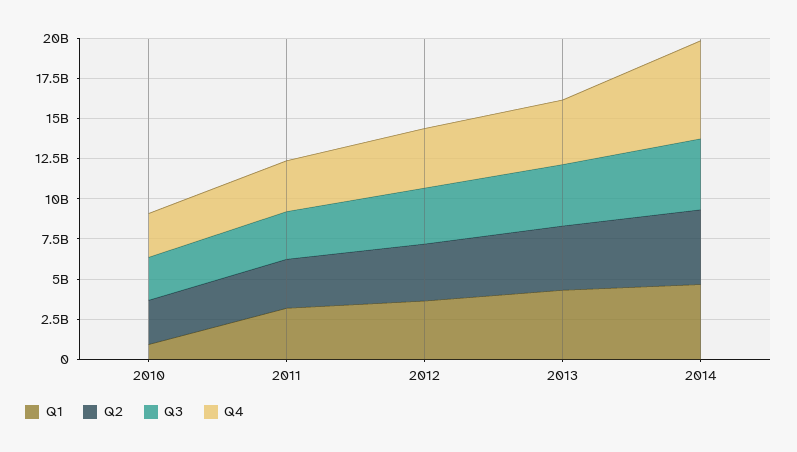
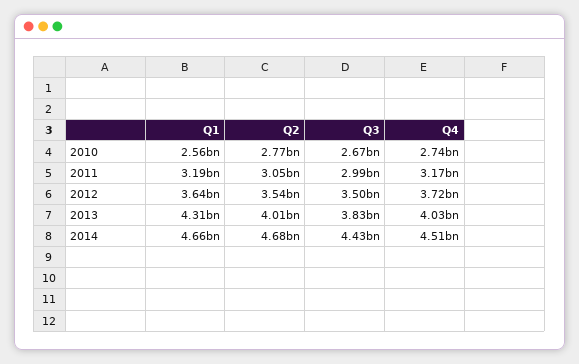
  {
    "Q1": {
-     "2010": 1000000000,
+     "2010": 2560000000,
      "2011": 3190000000,
      "2012": 3640000000,
      "2013": 4310000000,
      "2014": 4660000000
    },
    "Q2": {
      "2010": 2770000000,
      "2011": 3050000000,
      "2012": 3540000000,
      "2013": 4010000000,
      "2014": 4680000000
    },
    "Q3": {
      "2010": 2670000000,
      "2011": 2990000000,
      "2012": 3500000000,
      "2013": 3830000000,
      "2014": 4430000000
    },
    "Q4": {
      "2010": 2740000000,
      "2011": 3170000000,
      "2012": 3720000000,
      "2013": 4030000000,
-     "2014": 6000000000
+     "2014": 4510000000
    }
  }

